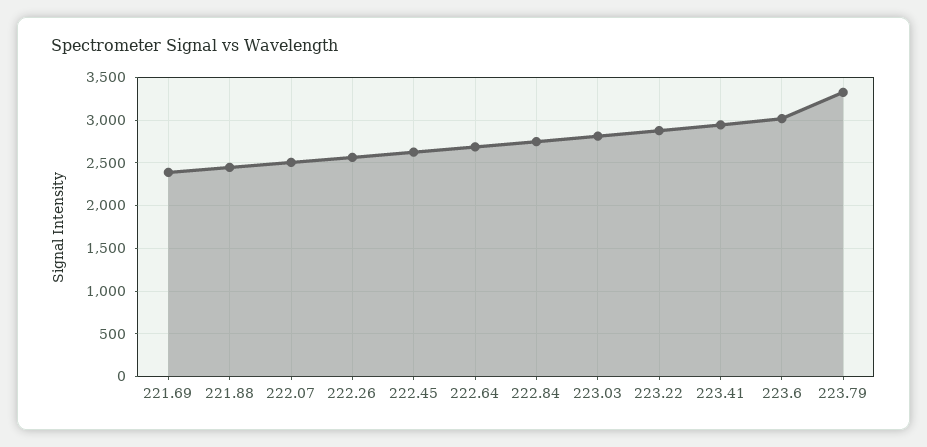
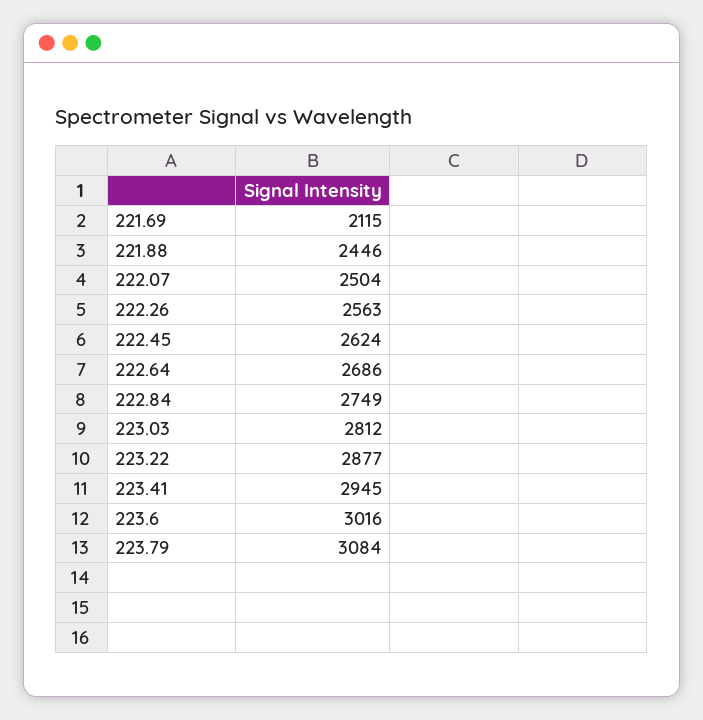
  {
-   "221.69": 2400,
+   "221.69": 2115,
    "221.88": 2446,
    "222.07": 2504,
    "222.26": 2563,
    "222.45": 2624,
    "222.64": 2686,
    "222.84": 2749,
    "223.03": 2812,
    "223.22": 2877,
    "223.41": 2945,
    "223.6": 3016,
-   "223.79": 3300
+   "223.79": 3084
  }

